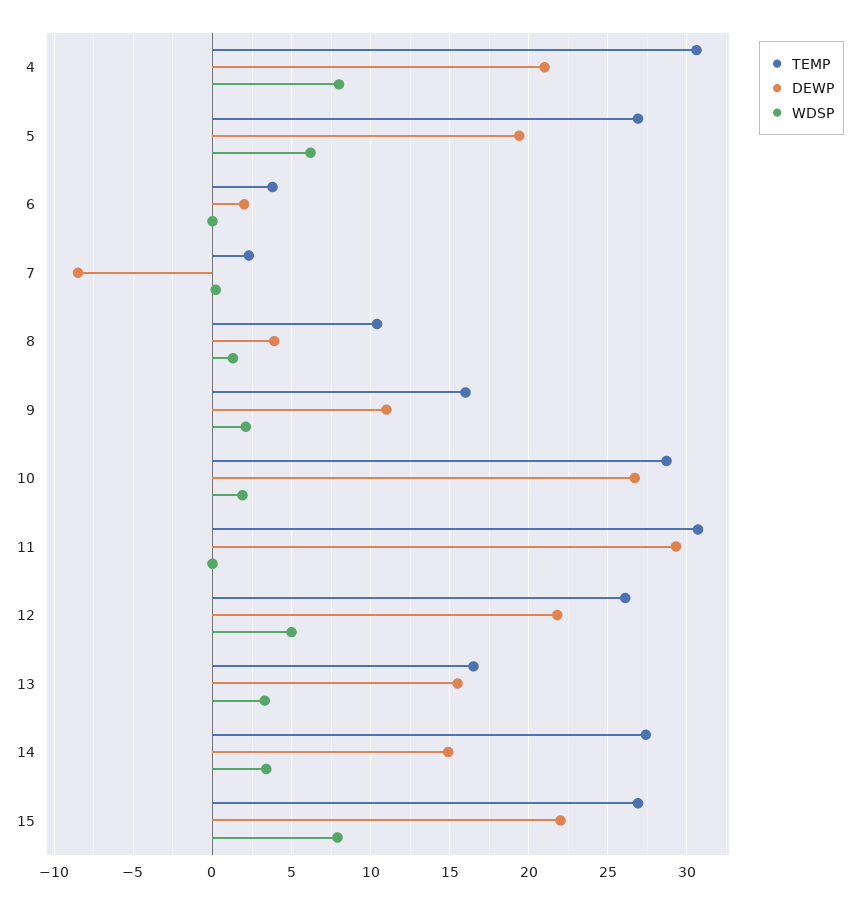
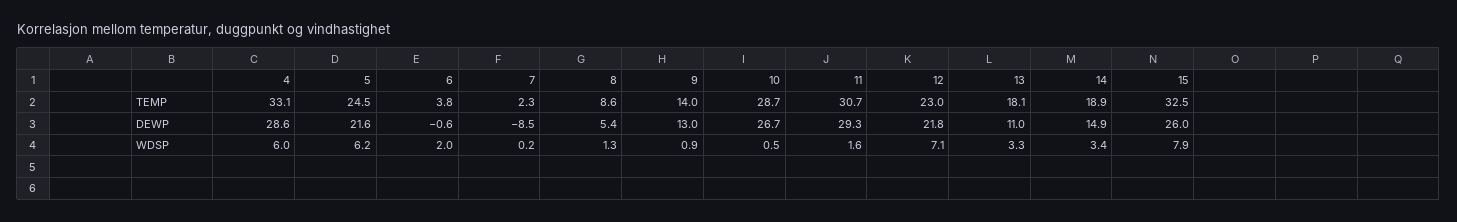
  {
    "TEMP": {
-     "4": 30.5,
+     "4": 33.1,
-     "5": 27,
+     "5": 24.5,
      "6": 3.8,
      "7": 2.3,
-     "8": 10.5,
+     "8": 8.6,
-     "9": 16,
+     "9": 14,
      "10": 28.7,
      "11": 30.7,
-     "12": 26,
+     "12": 23,
-     "13": 16.5,
+     "13": 18.1,
-     "14": 27.5,
+     "14": 18.9,
-     "15": 27
+     "15": 32.5
    },
    "DEWP": {
-     "4": 21,
+     "4": 28.6,
-     "5": 19.5,
+     "5": 21.6,
-     "6": 2,
+     "6": -0.6,
      "7": -8.5,
-     "8": 4,
+     "8": 5.4,
-     "9": 11,
+     "9": 13,
      "10": 26.7,
      "11": 29.3,
      "12": 21.8,
-     "13": 15.5,
+     "13": 11,
      "14": 14.9,
-     "15": 22
+     "15": 26
    },
    "WDSP": {
-     "4": 8,
+     "4": 6,
      "5": 6.2,
-     "6": 0,
+     "6": 2,
      "7": 0.2,
      "8": 1.3,
-     "9": 2,
+     "9": 0.9,
-     "10": 2,
+     "10": 0.5,
-     "11": 0,
+     "11": 1.6,
-     "12": 5,
+     "12": 7.1,
      "13": 3.3,
      "14": 3.4,
      "15": 7.9
    }
  }

